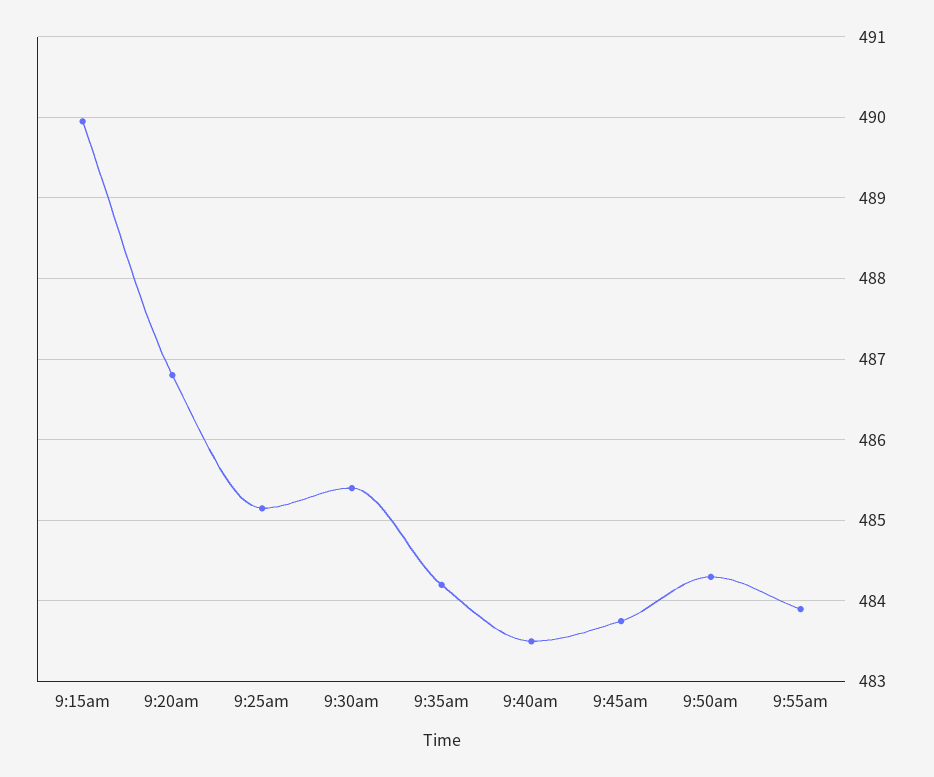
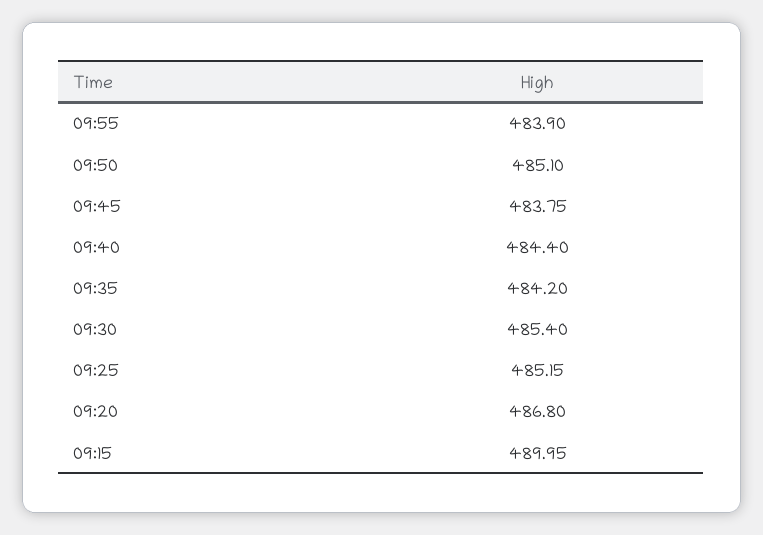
  {
    "9:15am": 489.95,
    "9:20am": 486.8,
    "9:25am": 485.15,
    "9:30am": 485.4,
    "9:35am": 484.2,
-   "9:40am": 483.5,
+   "9:40am": 484.4,
    "9:45am": 483.75,
-   "9:50am": 484.3,
+   "9:50am": 485.1,
    "9:55am": 483.9
  }

